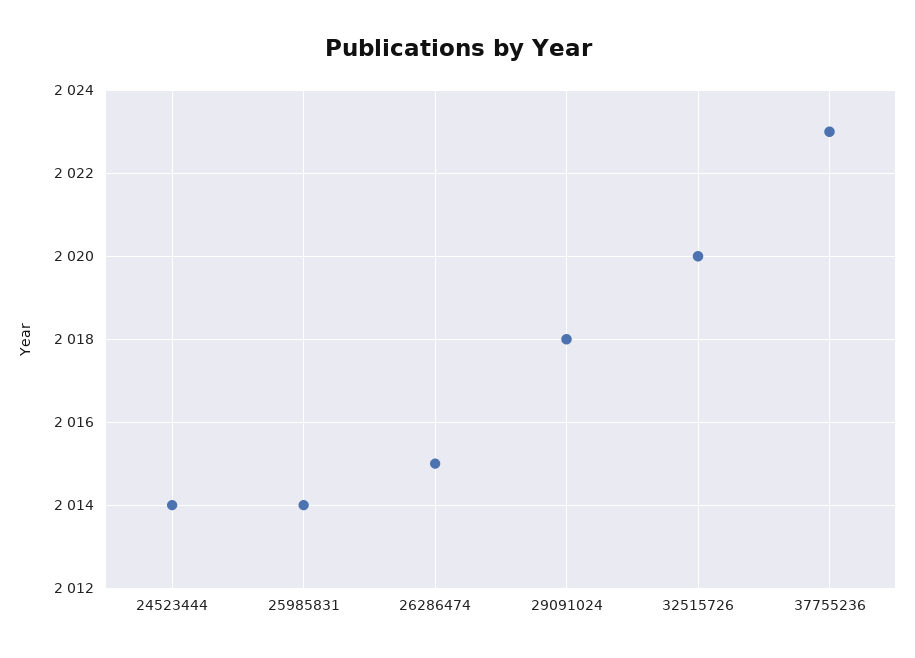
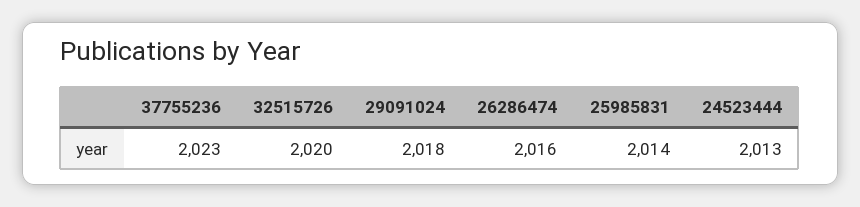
  {
-   "24523444": 2014,
+   "24523444": 2013,
    "25985831": 2014,
-   "26286474": 2015,
+   "26286474": 2016,
    "29091024": 2018,
    "32515726": 2020,
    "37755236": 2023
  }

